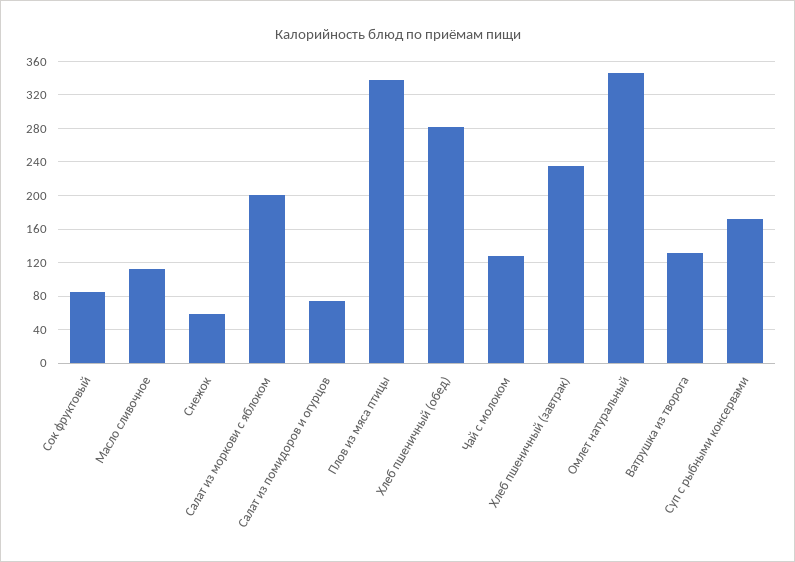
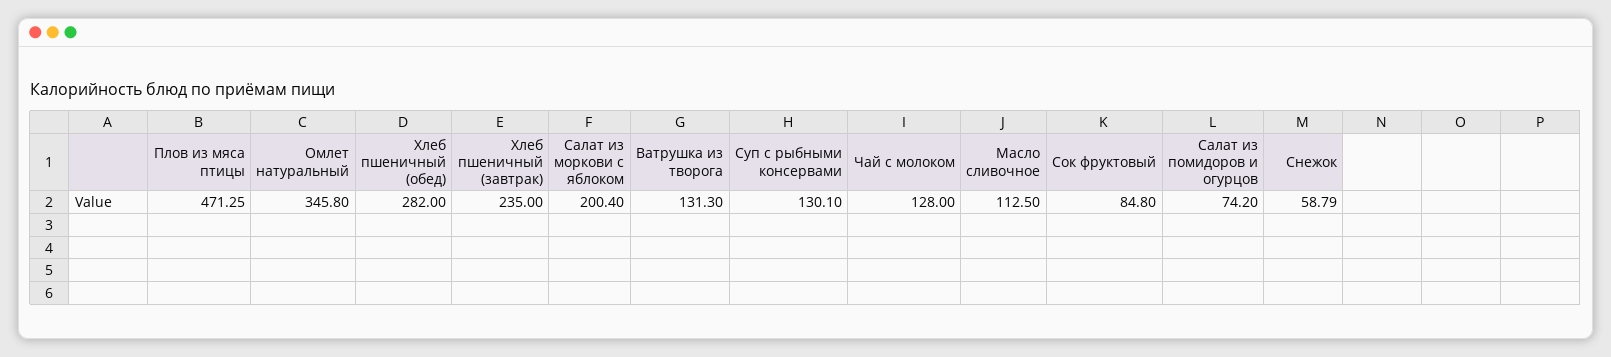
  {
    "Сок фруктовый": 84.8,
    "Масло сливочное": 112.5,
    "Снежок": 58.79,
    "Салат из моркови с яблоком": 200.4,
    "Салат из помидоров и огурцов": 74.2,
-   "Плов из мяса птицы": 340,
+   "Плов из мяса птицы": 471.25,
    "Хлеб пшеничный (обед)": 282,
    "Чай с молоком": 128,
    "Хлеб пшеничный (завтрак)": 235,
    "Омлет натуральный": 345.8,
    "Ватрушка из творога": 131.3,
-   "Суп с рыбными консервами": 170
+   "Суп с рыбными консервами": 130.1
  }

